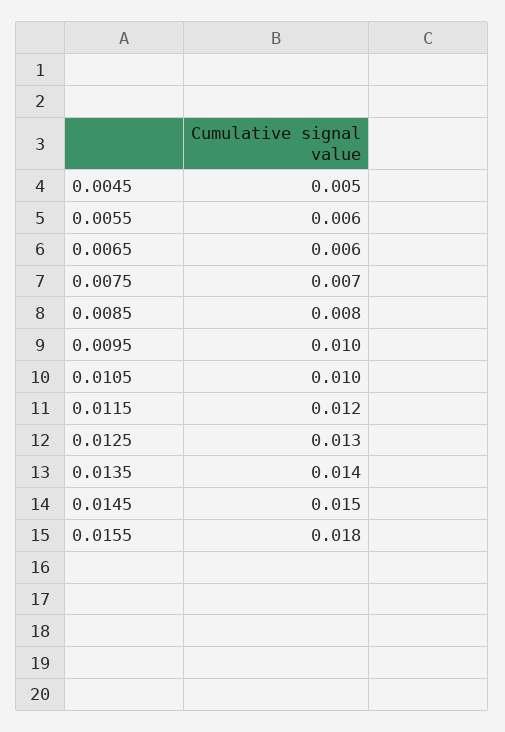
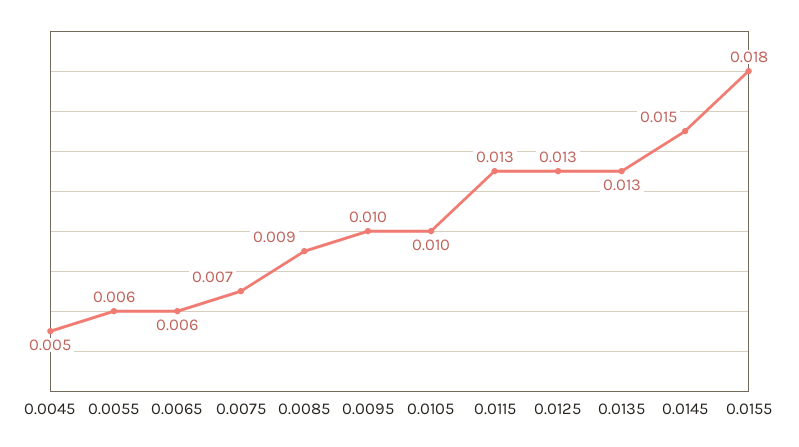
  {
    "0.0045": 0.005,
    "0.0055": 0.006,
    "0.0065": 0.006,
    "0.0075": 0.007,
-   "0.0085": 0.008,
+   "0.0085": 0.009,
    "0.0095": 0.01,
    "0.0105": 0.01,
-   "0.0115": 0.012,
+   "0.0115": 0.013,
    "0.0125": 0.013,
-   "0.0135": 0.014,
+   "0.0135": 0.013,
    "0.0145": 0.015,
    "0.0155": 0.018
  }

